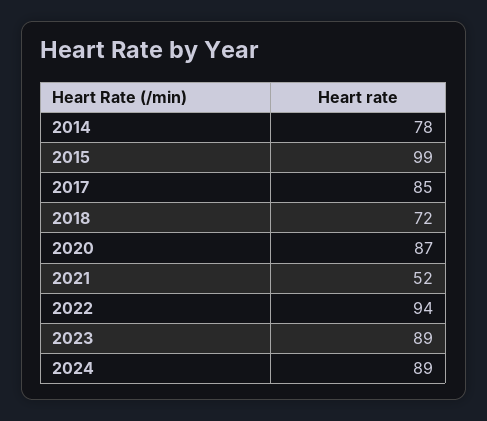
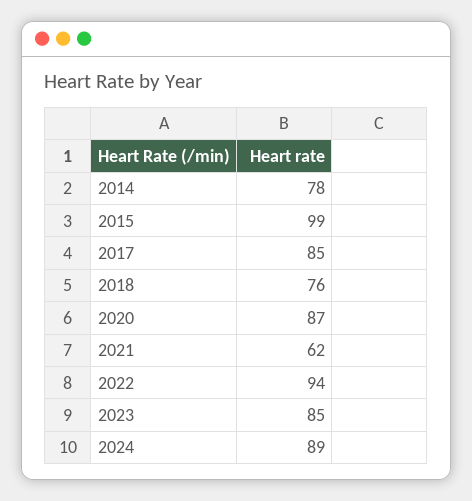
  {
    "2014": 78,
    "2015": 99,
    "2017": 85,
-   "2018": 72,
+   "2018": 76,
    "2020": 87,
-   "2021": 52,
+   "2021": 62,
    "2022": 94,
-   "2023": 89,
+   "2023": 85,
    "2024": 89
  }

